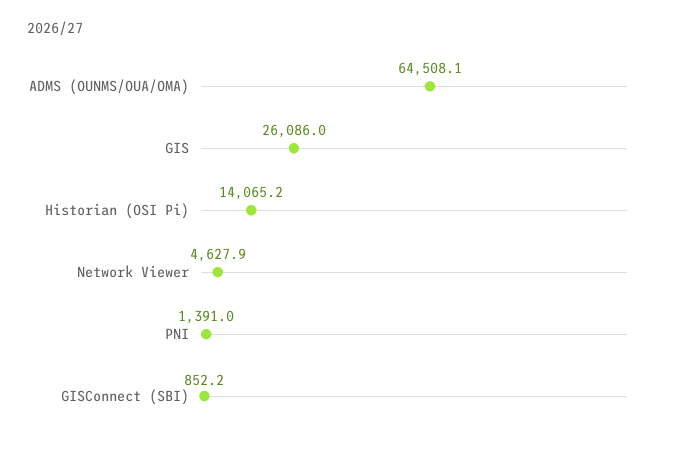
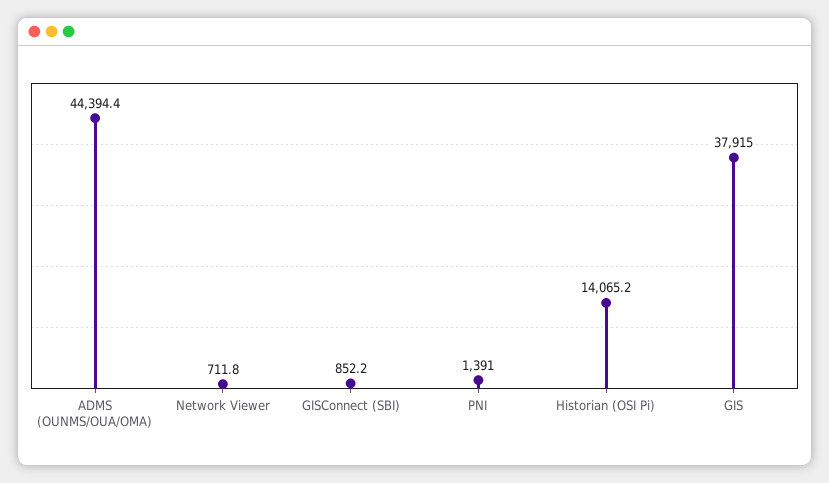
  {
-   "ADMS (OUNMS/OUA/OMA)": 64508.1,
+   "ADMS (OUNMS/OUA/OMA)": 44394.4,
-   "GIS": 26086,
+   "GIS": 37915,
    "Historian (OSI Pi)": 14065.2,
-   "Network Viewer": 4627.9,
+   "Network Viewer": 711.8,
    "PNI": 1391,
    "GISConnect (SBI)": 852.2
  }

